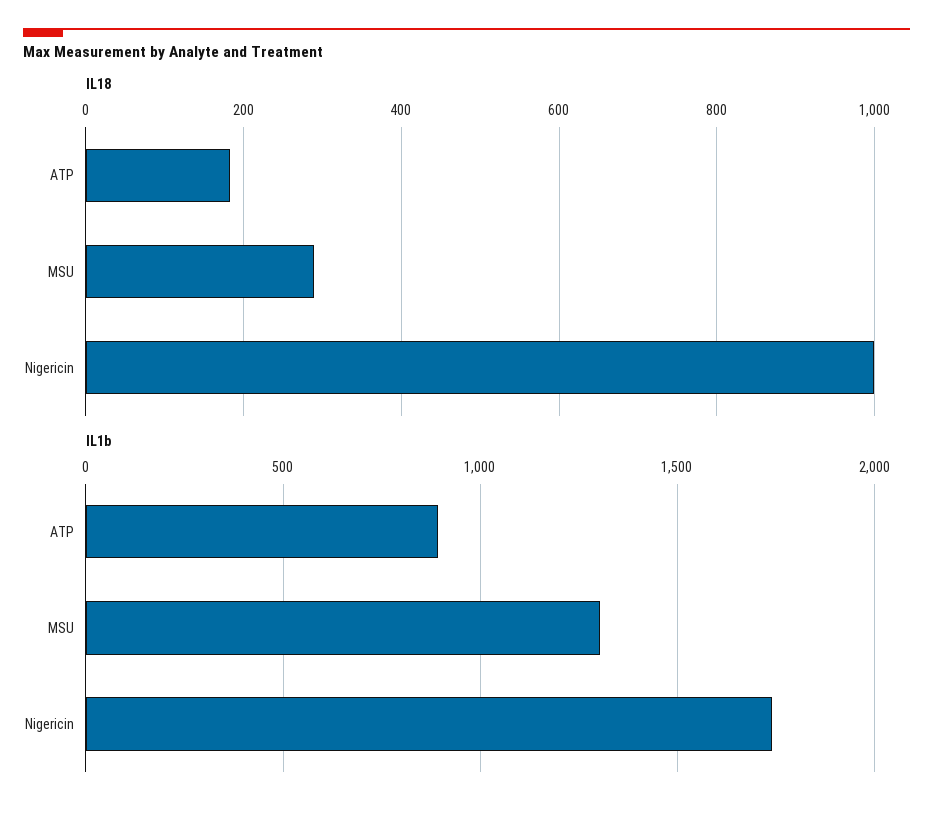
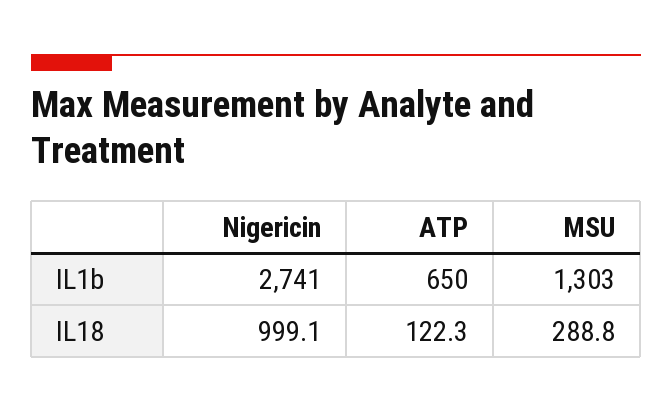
  {
    "IL18": {
-     "ATP": 180,
+     "ATP": 122.3,
      "MSU": 288.8,
      "Nigericin": 999.1
    },
    "IL1b": {
-     "ATP": 900,
+     "ATP": 650,
      "MSU": 1303,
-     "Nigericin": 1750
+     "Nigericin": 2741
    }
  }

